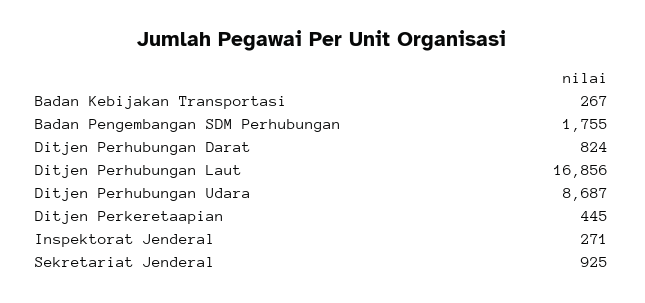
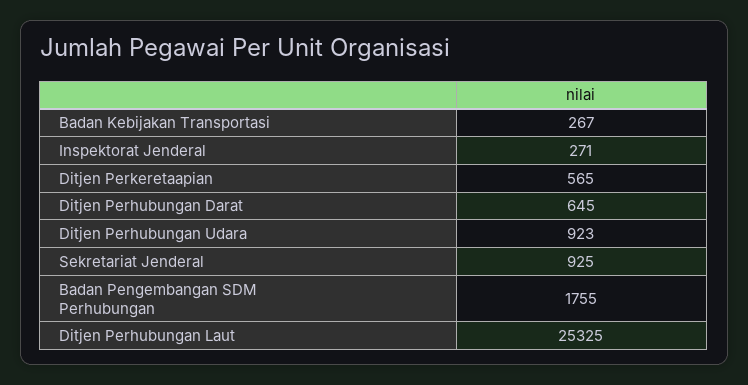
  {
    "Badan Kebijakan Transportasi": 267,
    "Badan Pengembangan SDM Perhubungan": 1755,
-   "Ditjen Perhubungan Darat": 824,
+   "Ditjen Perhubungan Darat": 645,
-   "Ditjen Perhubungan Laut": 16856,
+   "Ditjen Perhubungan Laut": 25325,
-   "Ditjen Perhubungan Udara": 8687,
+   "Ditjen Perhubungan Udara": 923,
-   "Ditjen Perkeretaapian": 445,
+   "Ditjen Perkeretaapian": 565,
    "Inspektorat Jenderal": 271,
    "Sekretariat Jenderal": 925
  }

